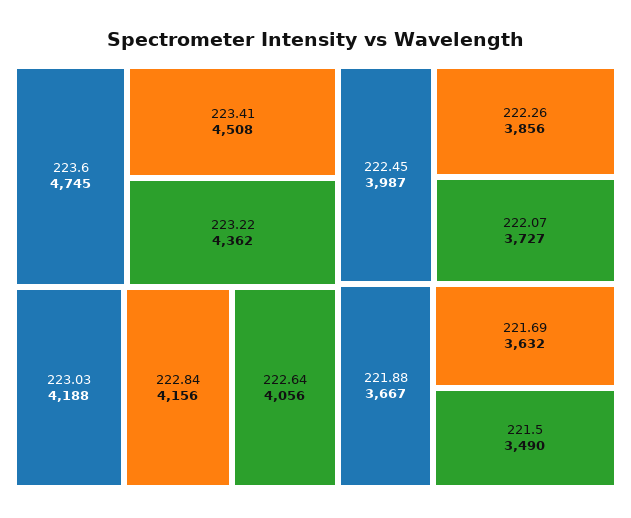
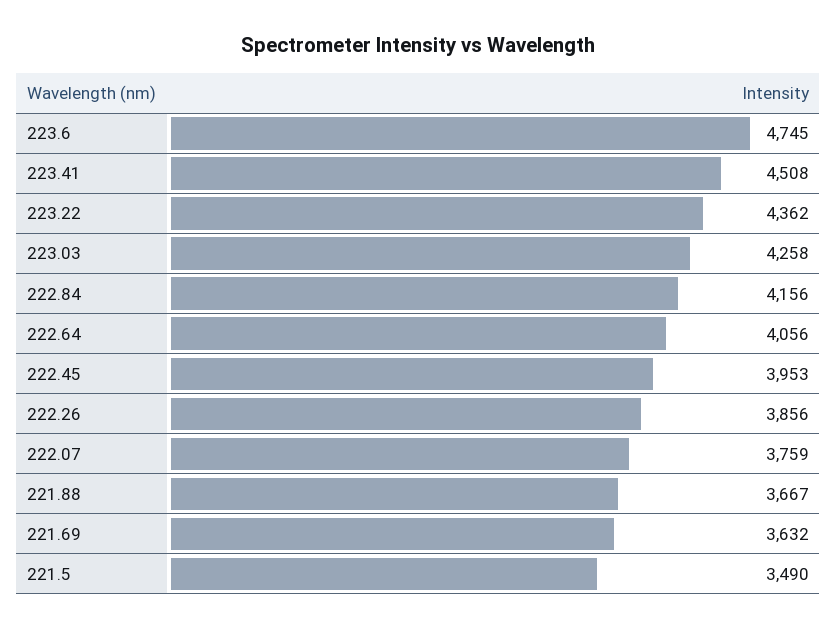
  {
    "223.6": 4745,
    "223.41": 4508,
    "223.22": 4362,
-   "223.03": 4188,
+   "223.03": 4258,
    "222.84": 4156,
    "222.64": 4056,
-   "222.45": 3987,
+   "222.45": 3953,
    "222.26": 3856,
-   "222.07": 3727,
+   "222.07": 3759,
    "221.88": 3667,
    "221.69": 3632,
    "221.5": 3490
  }

